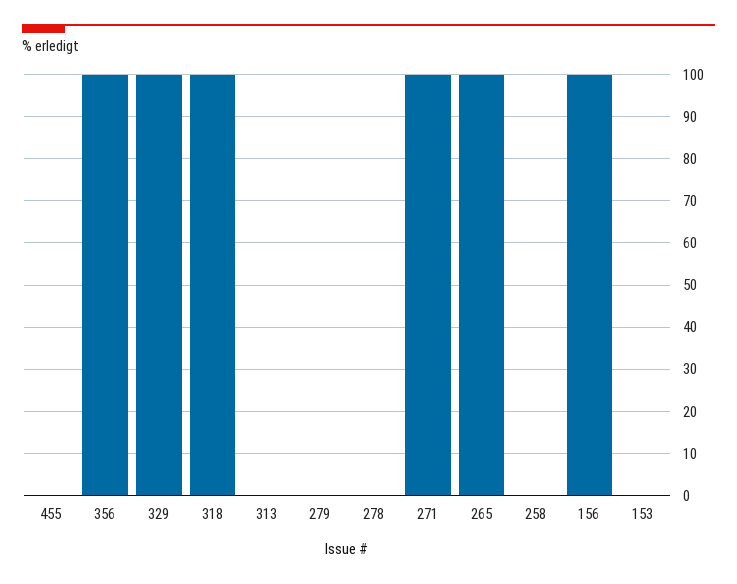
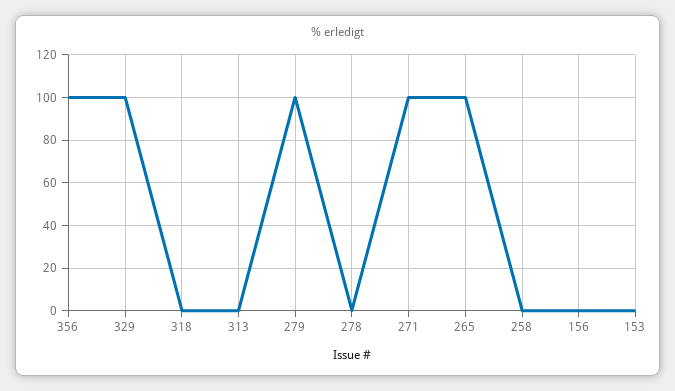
  {
-   "455": 0,
    "356": 100,
    "329": 100,
-   "318": 100,
+   "318": 0,
    "313": 0,
-   "279": 0,
+   "279": 100,
    "278": 0,
    "271": 100,
    "265": 100,
    "258": 0,
-   "156": 100,
+   "156": 0,
    "153": 0
  }

